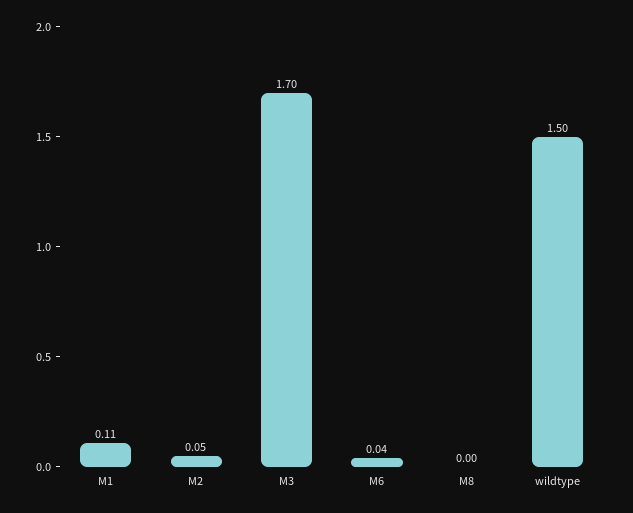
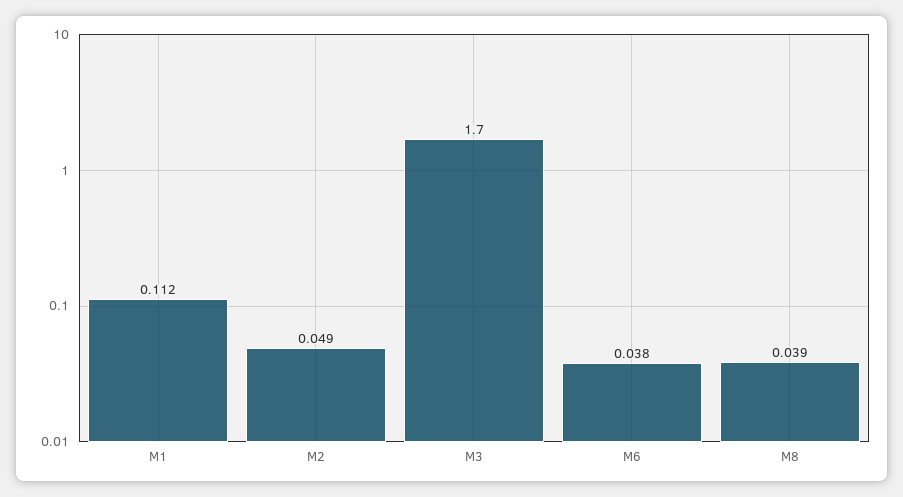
  {
    "M1": 0.112,
    "M2": 0.049,
    "M3": 1.7,
    "M6": 0.038,
-   "M8": 0,
+   "M8": 0.039
-   "wildtype": 1.5
  }

